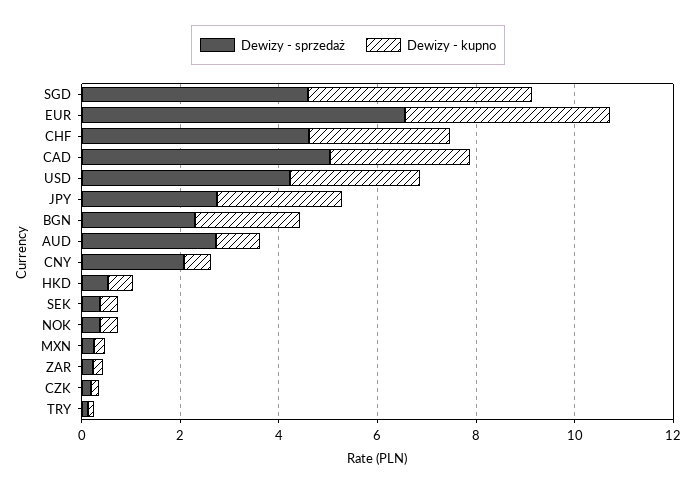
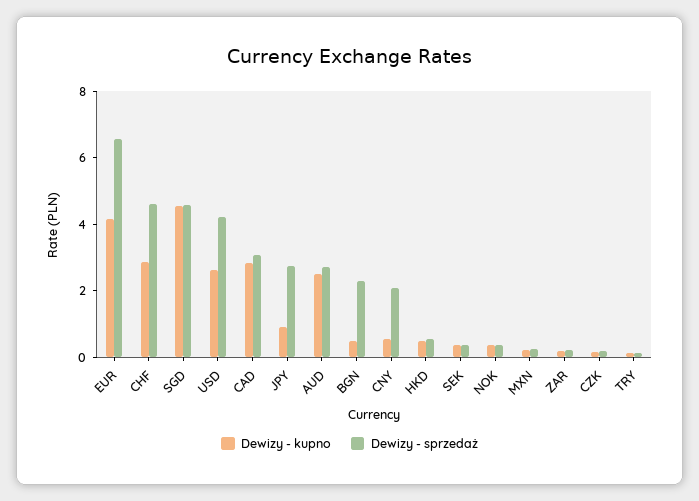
  {
    "Dewizy - sprzedaż": {
      "SGD": 4.5,
      "EUR": 6.5,
      "CHF": 4.5,
-     "CAD": 5,
+     "CAD": 3,
      "USD": 4,
      "JPY": 2.5,
      "BGN": 2.5,
      "AUD": 2.5,
      "CNY": 2,
      "HKD": 0.5,
      "SEK": 0.5,
      "NOK": 0.5,
      "MXN": 0,
      "ZAR": 0,
      "CZK": 0,
      "TRY": 0
    },
    "Dewizy - kupno": {
      "SGD": 4.5,
      "EUR": 4,
      "CHF": 3,
      "CAD": 3,
      "USD": 2.5,
-     "JPY": 2.5,
+     "JPY": 1,
-     "BGN": 2,
+     "BGN": 0.5,
-     "AUD": 1,
+     "AUD": 2.5,
      "CNY": 0.5,
      "HKD": 0.5,
      "SEK": 0.5,
      "NOK": 0.5,
      "MXN": 0,
      "ZAR": 0,
      "CZK": 0,
      "TRY": 0
    }
  }

